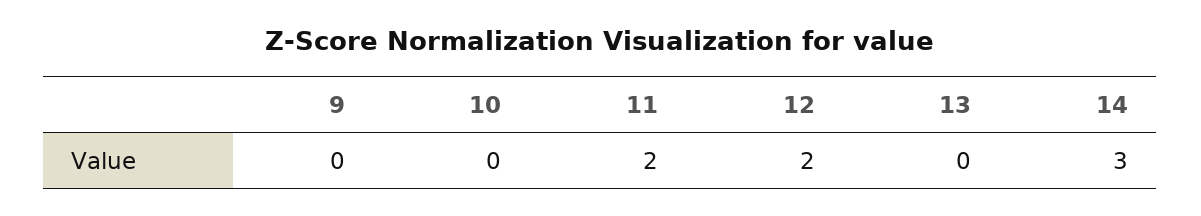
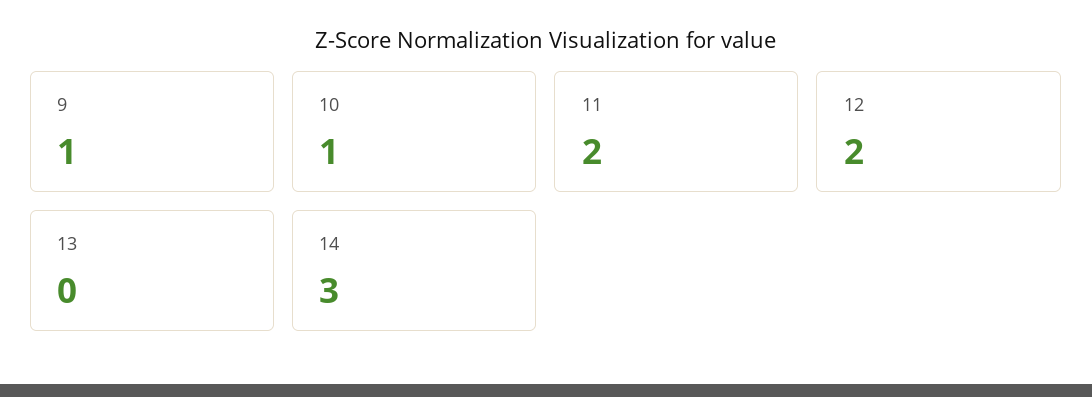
  {
-   "9": 0,
+   "9": 1,
-   "10": 0,
+   "10": 1,
    "11": 2,
    "12": 2,
    "13": 0,
    "14": 3
  }

